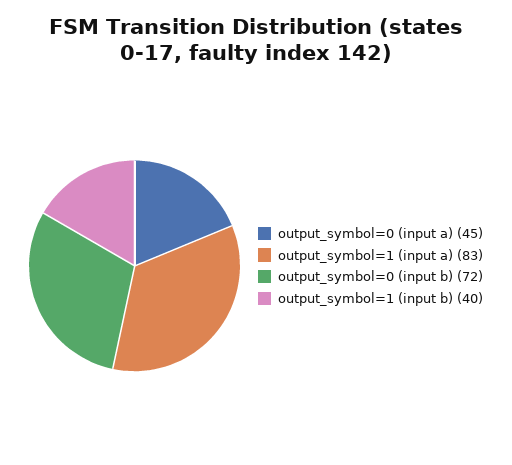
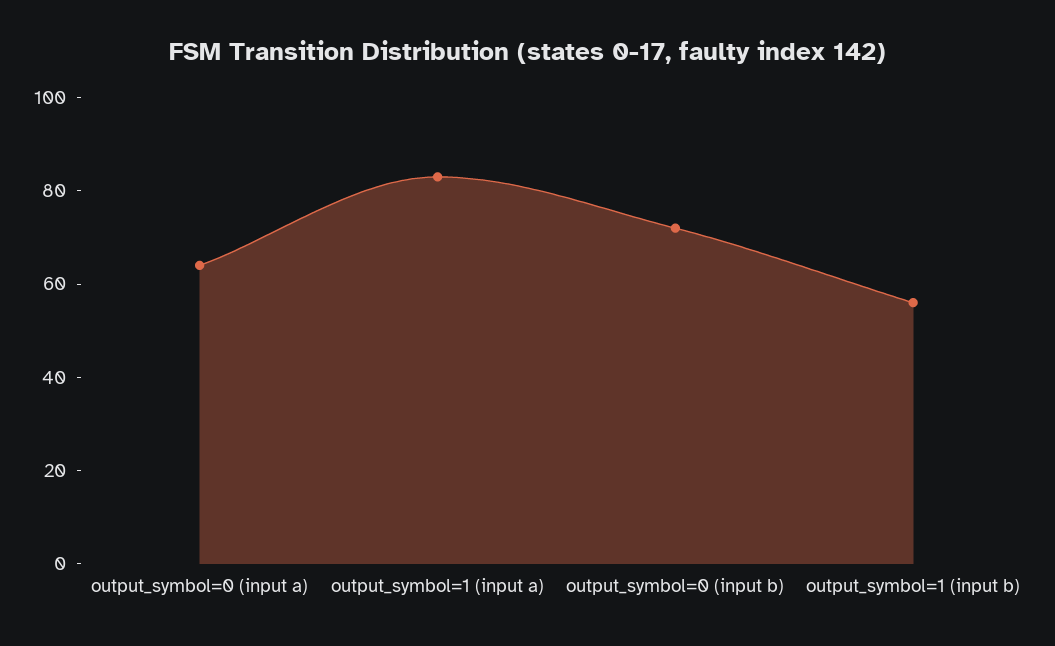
  {
-   "output_symbol=0 (input a)": 45,
+   "output_symbol=0 (input a)": 65,
    "output_symbol=1 (input a)": 83,
    "output_symbol=0 (input b)": 72,
-   "output_symbol=1 (input b)": 40
+   "output_symbol=1 (input b)": 55
  }

